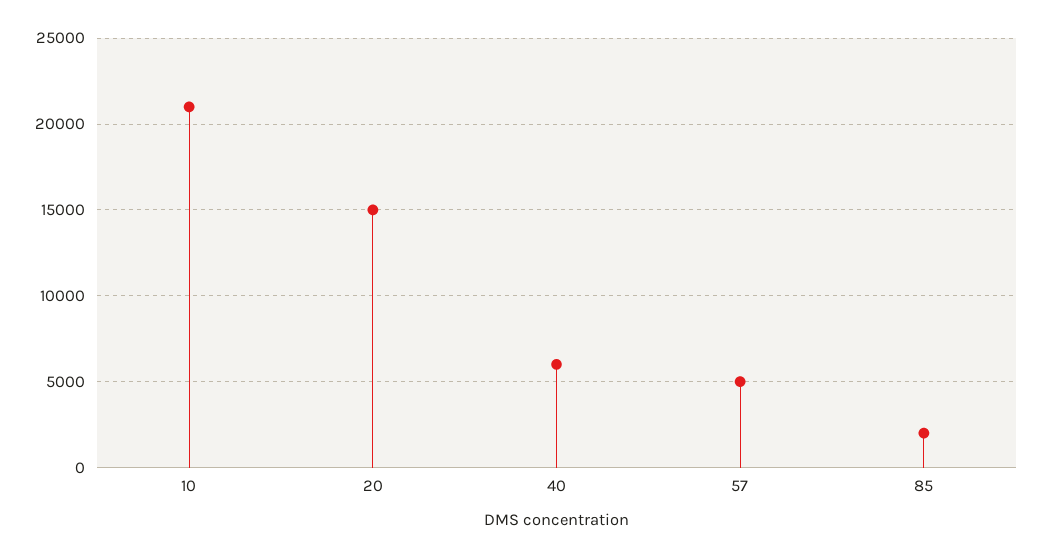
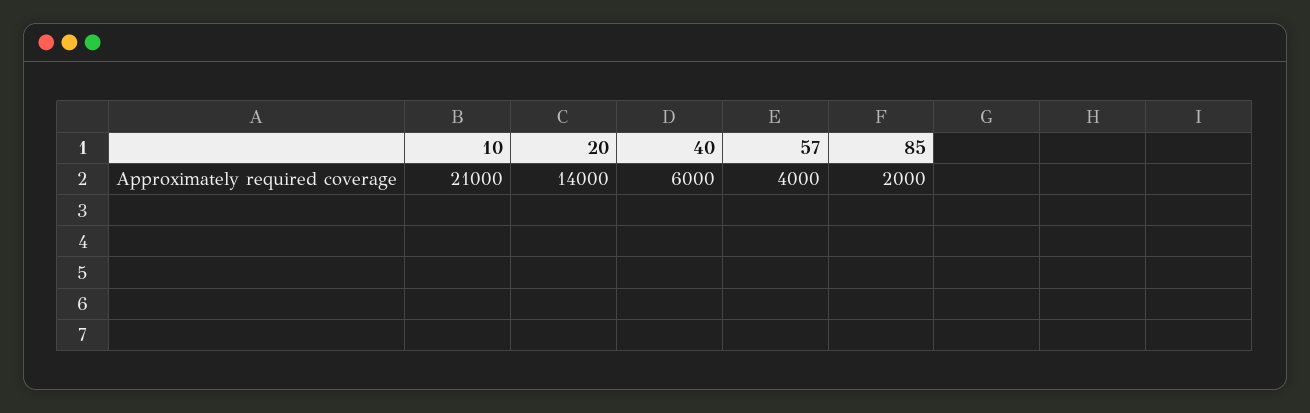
  {
    "10": 21000,
-   "20": 15000,
+   "20": 14000,
    "40": 6000,
-   "57": 5000,
+   "57": 4000,
    "85": 2000
  }

